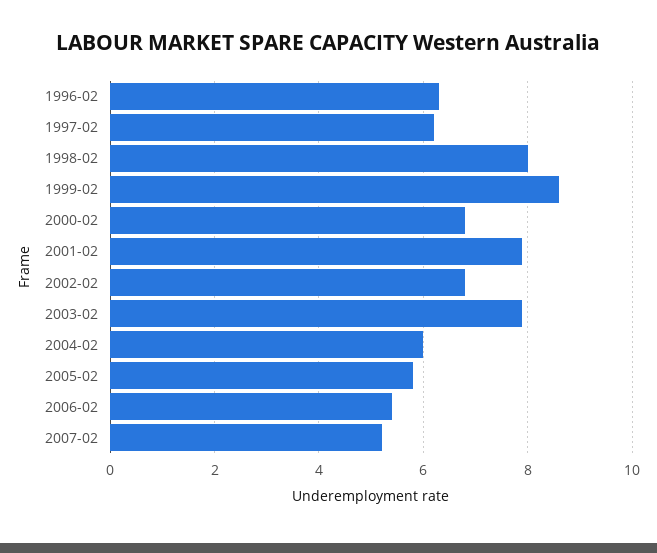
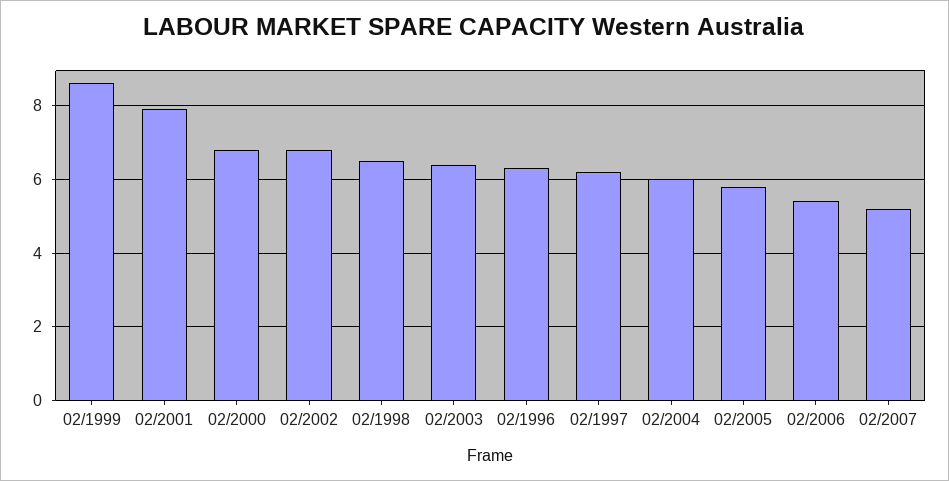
  {
    "1996-02": 6.5,
    "1997-02": 6,
-   "1998-02": 8,
+   "1998-02": 6.5,
    "1999-02": 8.5,
    "2000-02": 7,
    "2001-02": 8,
    "2002-02": 7,
-   "2003-02": 8,
+   "2003-02": 6.5,
    "2004-02": 6,
    "2005-02": 6,
    "2006-02": 5.5,
    "2007-02": 5
  }

